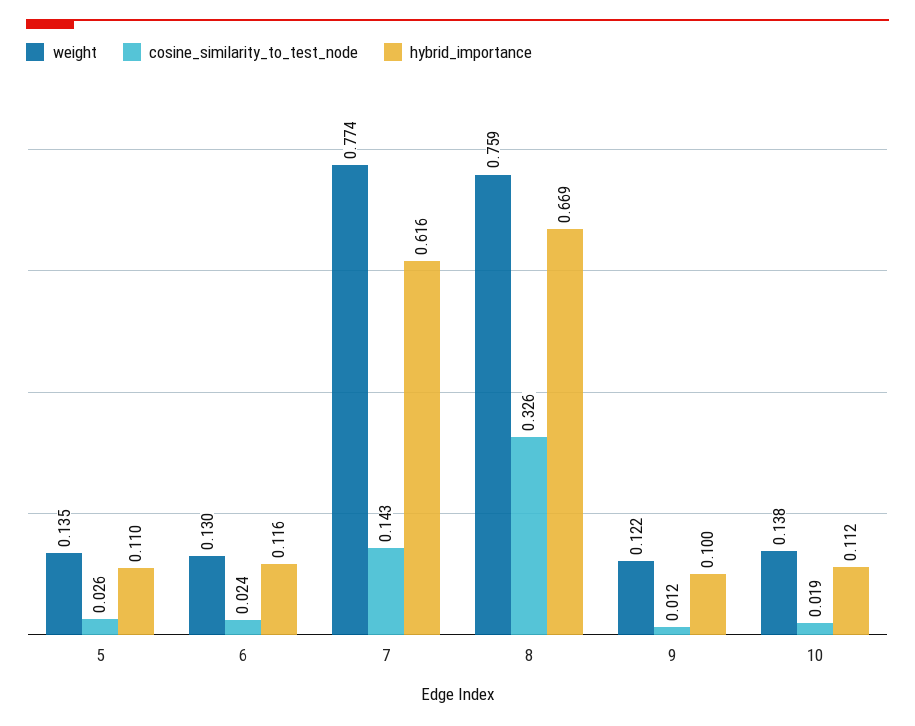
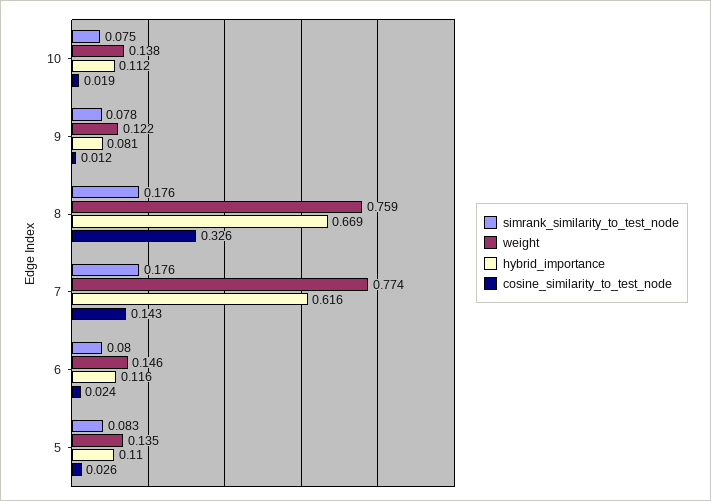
  {
    "weight": {
      "5": 0.135,
-     "6": 0.13,
+     "6": 0.146,
      "7": 0.774,
      "8": 0.759,
      "9": 0.122,
      "10": 0.138
    },
    "cosine_similarity_to_test_node": {
      "5": 0.026,
      "6": 0.024,
      "7": 0.143,
      "8": 0.326,
      "9": 0.012,
      "10": 0.019
    },
    "hybrid_importance": {
      "5": 0.11,
      "6": 0.116,
      "7": 0.616,
      "8": 0.669,
-     "9": 0.1,
+     "9": 0.081,
      "10": 0.112
-   }
+   },
+   "simrank_similarity_to_test_node": {
+     "10": 0.075,
+     "9": 0.078,
+     "8": 0.176,
+     "7": 0.176,
+     "6": 0.08,
+     "5": 0.083
+   }
  }

